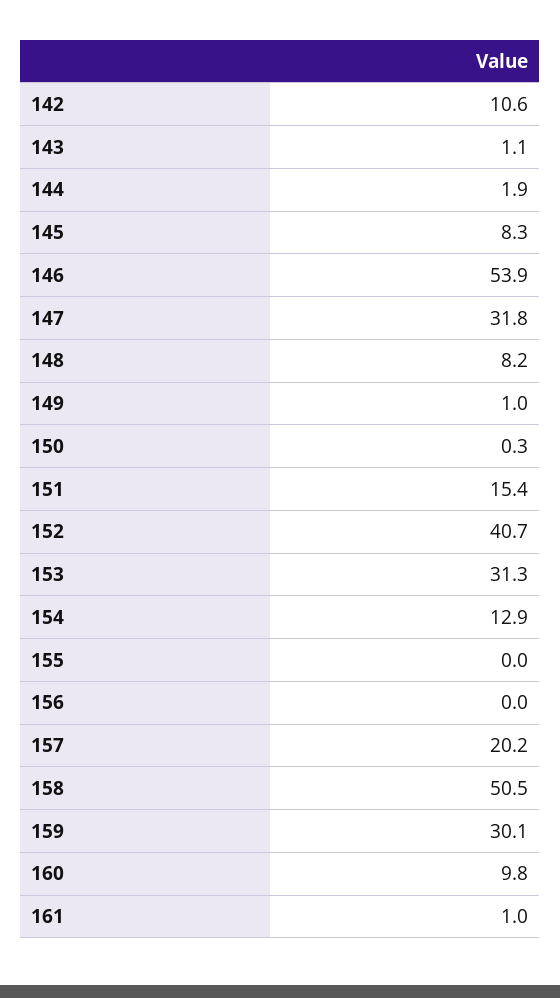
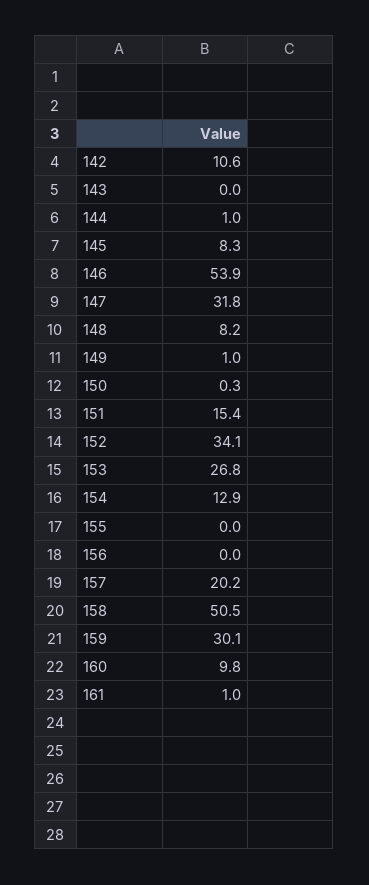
  {
    "142": 10.6,
-   "143": 1.1,
+   "143": 0,
-   "144": 1.9,
+   "144": 1,
    "145": 8.3,
    "146": 53.9,
    "147": 31.8,
    "148": 8.2,
    "149": 1,
    "150": 0.3,
    "151": 15.4,
-   "152": 40.7,
+   "152": 34.1,
-   "153": 31.3,
+   "153": 26.8,
    "154": 12.9,
    "155": 0,
    "156": 0,
    "157": 20.2,
    "158": 50.5,
    "159": 30.1,
    "160": 9.8,
    "161": 1
  }

